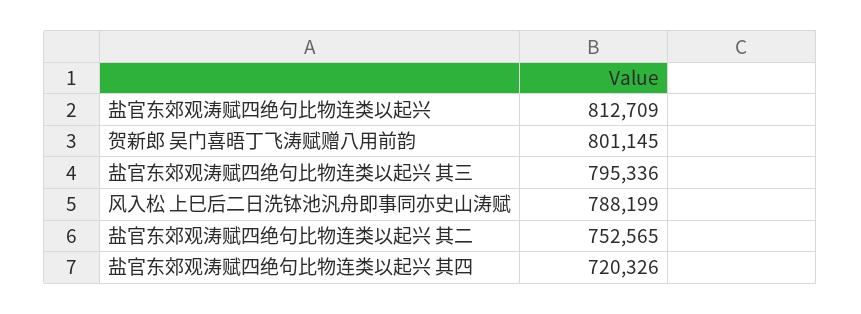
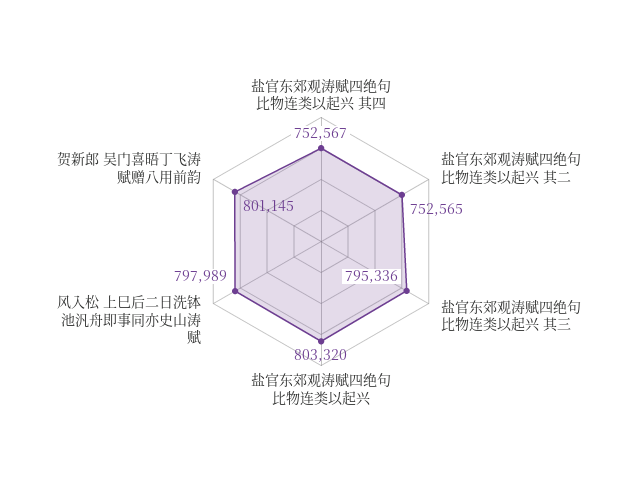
  {
-   "盐官东郊观涛赋四绝句比物连类以起兴": 812709,
+   "盐官东郊观涛赋四绝句比物连类以起兴": 803320,
    "贺新郎 吴门喜晤丁飞涛赋赠八用前韵": 801145,
    "盐官东郊观涛赋四绝句比物连类以起兴 其三": 795336,
-   "风入松 上巳后二日洗钵池汎舟即事同亦史山涛赋": 788199,
+   "风入松 上巳后二日洗钵池汎舟即事同亦史山涛赋": 797989,
    "盐官东郊观涛赋四绝句比物连类以起兴 其二": 752565,
-   "盐官东郊观涛赋四绝句比物连类以起兴 其四": 720326
+   "盐官东郊观涛赋四绝句比物连类以起兴 其四": 752567
  }

